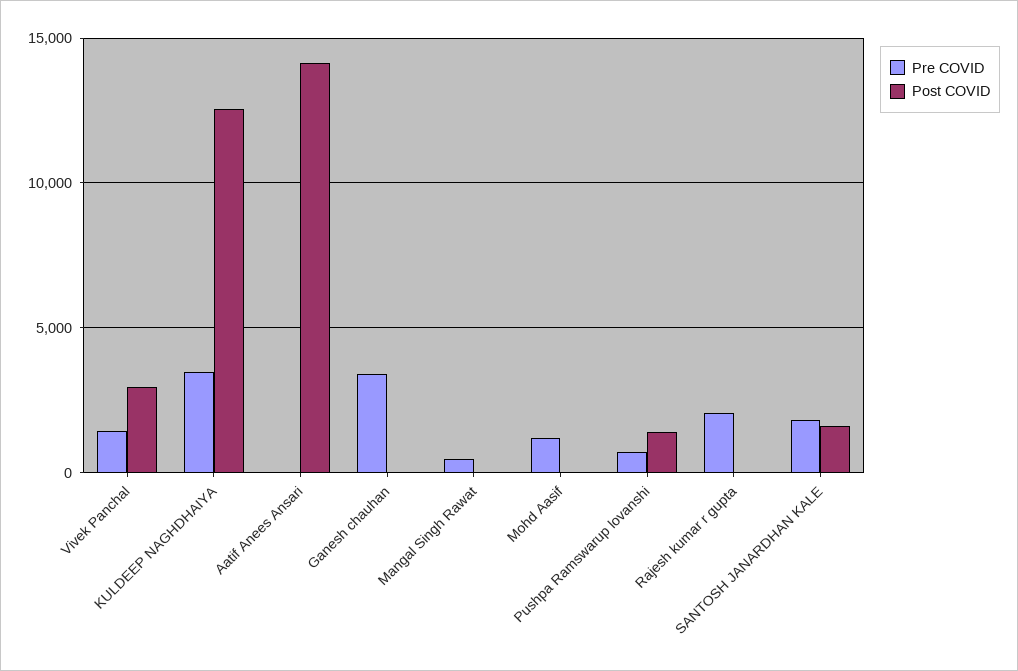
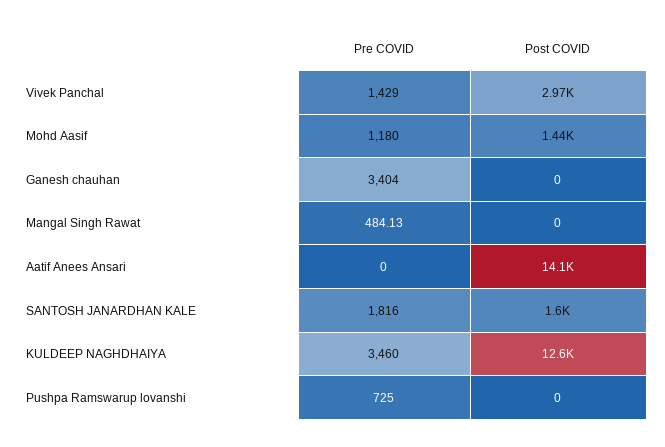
  {
    "Pre COVID": {
      "Vivek Panchal": 1429,
      "KULDEEP NAGHDHAIYA": 3460,
      "Aatif Anees Ansari": 0,
      "Ganesh chauhan": 3404,
      "Mangal Singh Rawat": 484.13,
      "Mohd Aasif": 1180,
      "Pushpa Ramswarup lovanshi": 725,
-     "Rajesh kumar r gupta": 2000,
      "SANTOSH JANARDHAN KALE": 1816
    },
    "Post COVID": {
      "Vivek Panchal": 2970,
      "KULDEEP NAGHDHAIYA": 12600,
      "Aatif Anees Ansari": 14100,
      "Ganesh chauhan": 0,
      "Mangal Singh Rawat": 0,
-     "Mohd Aasif": 0,
+     "Mohd Aasif": 1440,
-     "Pushpa Ramswarup lovanshi": 1500,
+     "Pushpa Ramswarup lovanshi": 0,
-     "Rajesh kumar r gupta": 0,
      "SANTOSH JANARDHAN KALE": 1600
    }
  }

